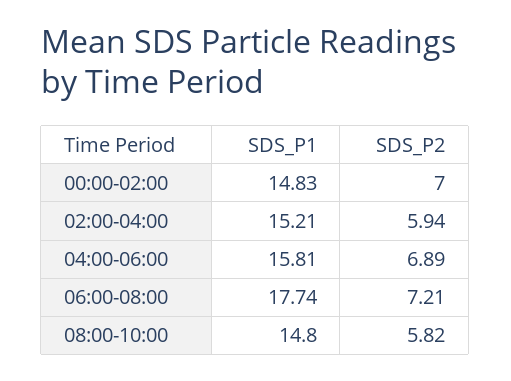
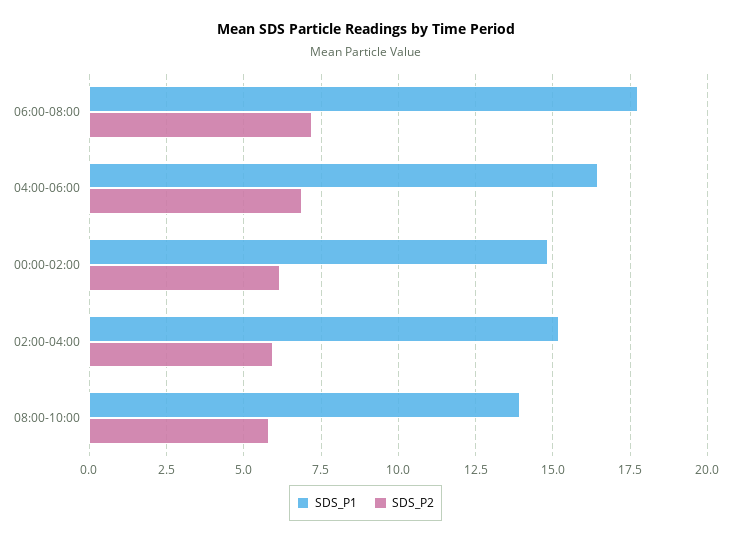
  {
    "SDS_P1": {
      "00:00-02:00": 14.83,
      "02:00-04:00": 15.21,
-     "04:00-06:00": 15.81,
+     "04:00-06:00": 16.5,
      "06:00-08:00": 17.74,
-     "08:00-10:00": 14.8
+     "08:00-10:00": 14
    },
    "SDS_P2": {
-     "00:00-02:00": 7,
+     "00:00-02:00": 6.25,
      "02:00-04:00": 5.94,
      "04:00-06:00": 6.89,
      "06:00-08:00": 7.21,
      "08:00-10:00": 5.82
    }
  }

